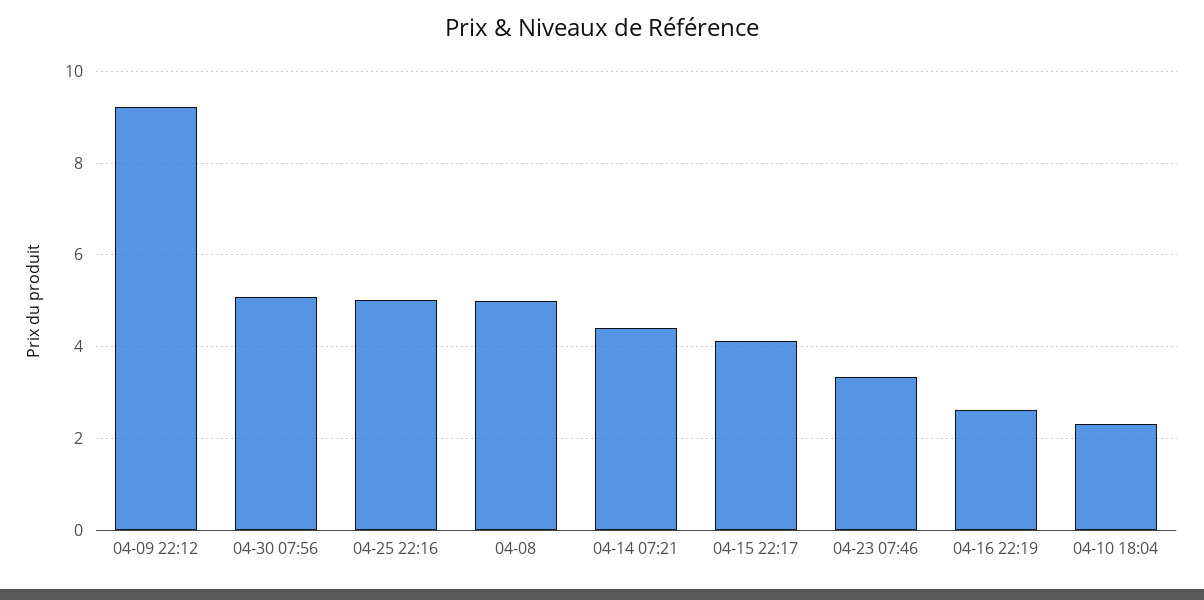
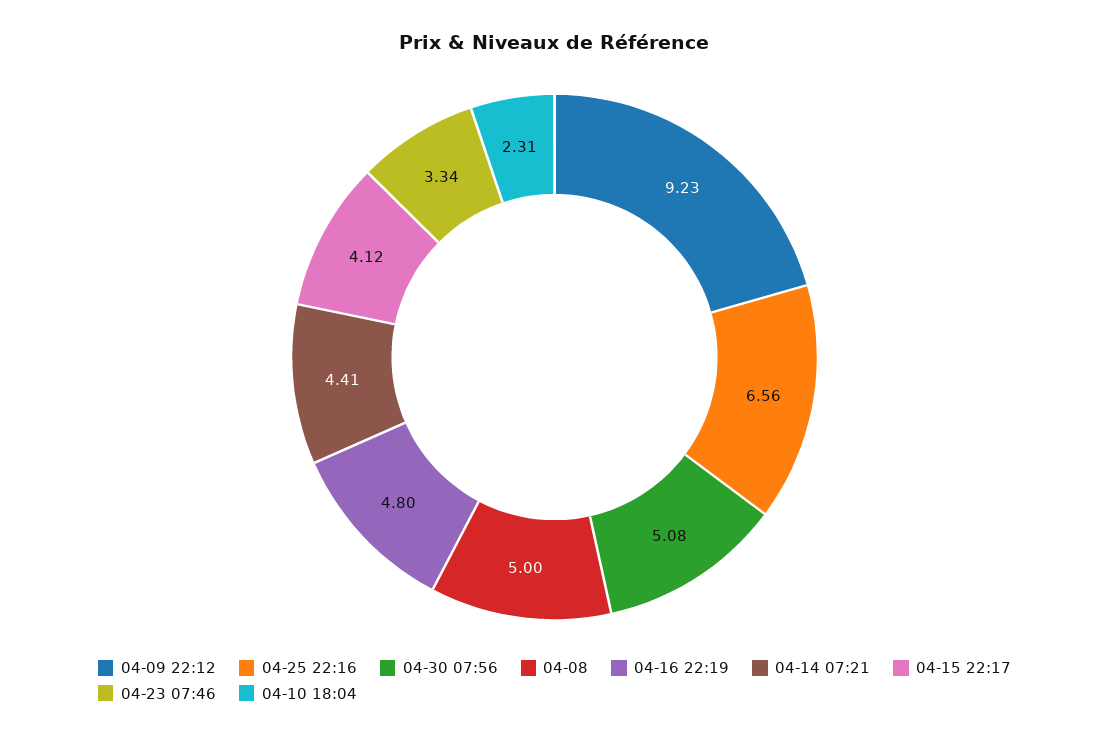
  {
    "04-09 22:12": 9.23,
    "04-30 07:56": 5.08,
-   "04-25 22:16": 5,
+   "04-25 22:16": 6.56,
    "04-08": 5,
    "04-14 07:21": 4.41,
    "04-15 22:17": 4.12,
    "04-23 07:46": 3.34,
-   "04-16 22:19": 2.6,
+   "04-16 22:19": 4.8,
    "04-10 18:04": 2.31
  }

